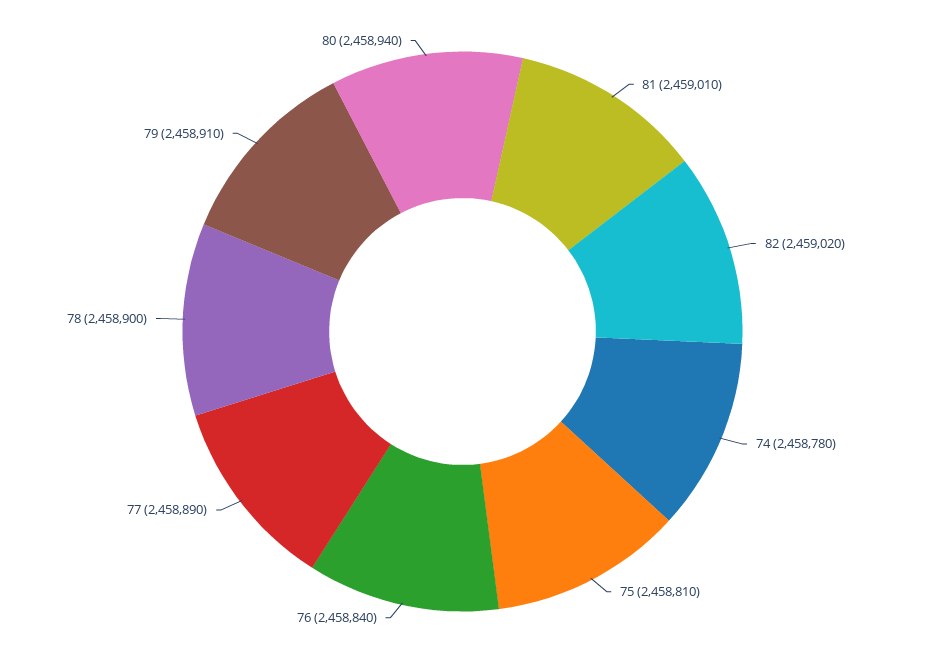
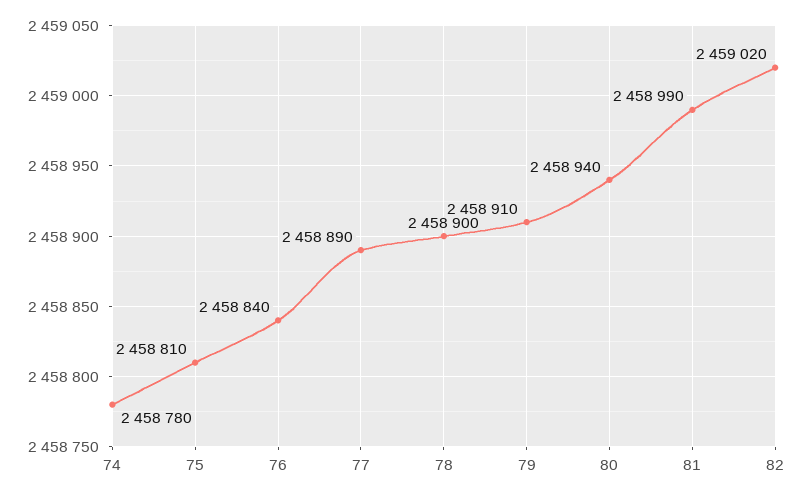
  {
-   "81": 2459010,
+   "81": 2458990,
    "82": 2459020,
    "74": 2458780,
    "75": 2458810,
    "76": 2458840,
    "77": 2458890,
    "78": 2458900,
    "79": 2458910,
    "80": 2458940
  }

